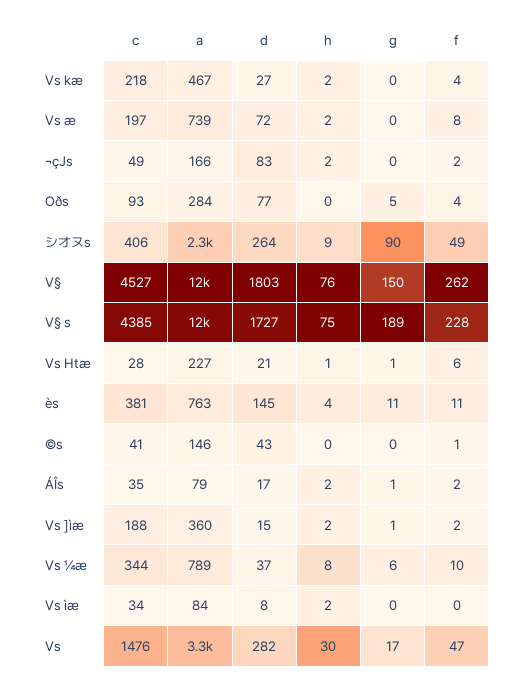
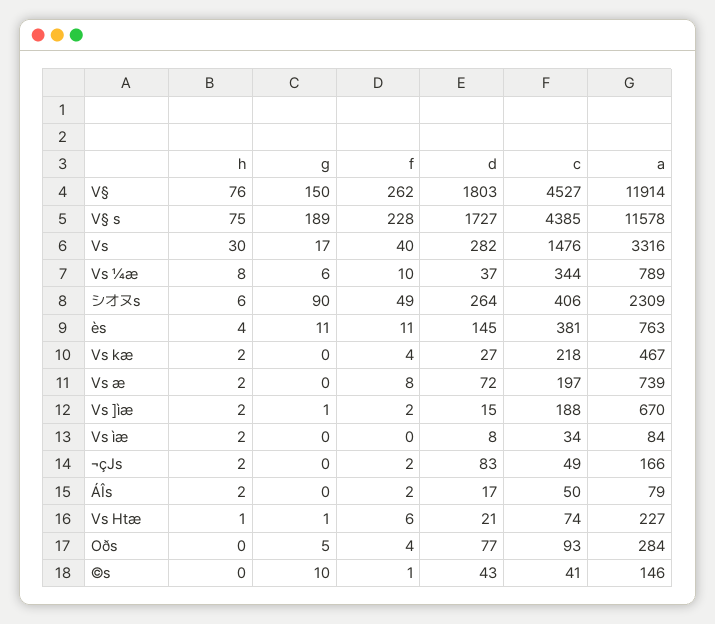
  {
    "c": {
      "Vs kæ": 218,
      "Vs æ": 197,
      "¬çJs": 49,
      "Oðs": 93,
      "シオヌs": 406,
      "V§": 4527,
      "V§ s": 4385,
-     "Vs Htæ": 28,
+     "Vs Htæ": 74,
      "ès": 381,
      "©s": 41,
-     "ÁÎs": 35,
+     "ÁÎs": 50,
      "Vs ]ìæ": 188,
      "Vs ¼æ": 344,
      "Vs ìæ": 34,
      "Vs": 1476
    },
    "a": {
      "Vs kæ": 467,
      "Vs æ": 739,
      "¬çJs": 166,
      "Oðs": 284,
      "シオヌs": 2309,
      "V§": 11914,
      "V§ s": 11578,
      "Vs Htæ": 227,
      "ès": 763,
      "©s": 146,
      "ÁÎs": 79,
-     "Vs ]ìæ": 360,
+     "Vs ]ìæ": 670,
      "Vs ¼æ": 789,
      "Vs ìæ": 84,
      "Vs": 3316
    },
    "d": {
      "Vs kæ": 27,
      "Vs æ": 72,
      "¬çJs": 83,
      "Oðs": 77,
      "シオヌs": 264,
      "V§": 1803,
      "V§ s": 1727,
      "Vs Htæ": 21,
      "ès": 145,
      "©s": 43,
      "ÁÎs": 17,
      "Vs ]ìæ": 15,
      "Vs ¼æ": 37,
      "Vs ìæ": 8,
      "Vs": 282
    },
    "h": {
      "Vs kæ": 2,
      "Vs æ": 2,
      "¬çJs": 2,
      "Oðs": 0,
-     "シオヌs": 9,
+     "シオヌs": 6,
      "V§": 76,
      "V§ s": 75,
      "Vs Htæ": 1,
      "ès": 4,
      "©s": 0,
      "ÁÎs": 2,
      "Vs ]ìæ": 2,
      "Vs ¼æ": 8,
      "Vs ìæ": 2,
      "Vs": 30
    },
    "g": {
      "Vs kæ": 0,
      "Vs æ": 0,
      "¬çJs": 0,
      "Oðs": 5,
      "シオヌs": 90,
      "V§": 150,
      "V§ s": 189,
      "Vs Htæ": 1,
      "ès": 11,
-     "©s": 0,
+     "©s": 10,
-     "ÁÎs": 1,
+     "ÁÎs": 0,
      "Vs ]ìæ": 1,
      "Vs ¼æ": 6,
      "Vs ìæ": 0,
      "Vs": 17
    },
    "f": {
      "Vs kæ": 4,
      "Vs æ": 8,
      "¬çJs": 2,
      "Oðs": 4,
      "シオヌs": 49,
      "V§": 262,
      "V§ s": 228,
      "Vs Htæ": 6,
      "ès": 11,
      "©s": 1,
      "ÁÎs": 2,
      "Vs ]ìæ": 2,
      "Vs ¼æ": 10,
      "Vs ìæ": 0,
-     "Vs": 47
+     "Vs": 40
    }
  }

